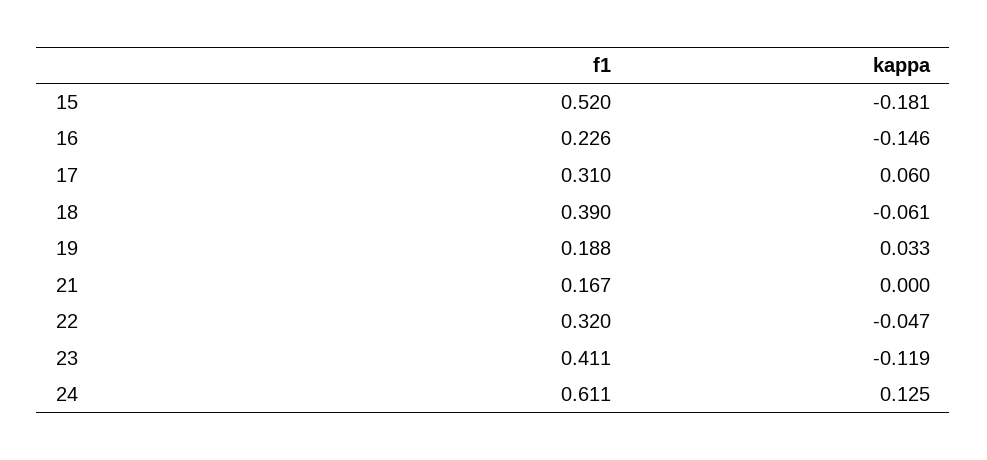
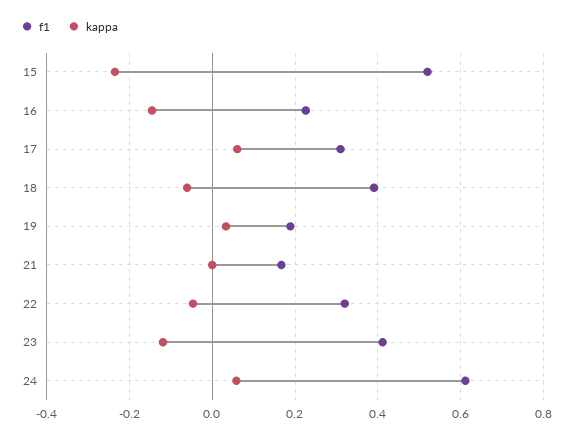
  {
    "f1": {
      "15": 0.52,
      "16": 0.226,
      "17": 0.31,
      "18": 0.39,
      "19": 0.188,
      "21": 0.167,
      "22": 0.32,
      "23": 0.411,
      "24": 0.611
    },
    "kappa": {
-     "15": -0.181,
+     "15": -0.24,
      "16": -0.146,
      "17": 0.06,
      "18": -0.061,
      "19": 0.033,
      "21": 0,
      "22": -0.047,
      "23": -0.119,
-     "24": 0.125
+     "24": 0.06
    }
  }

